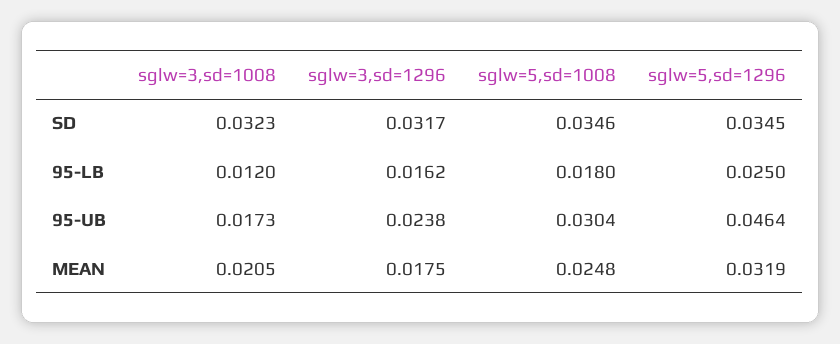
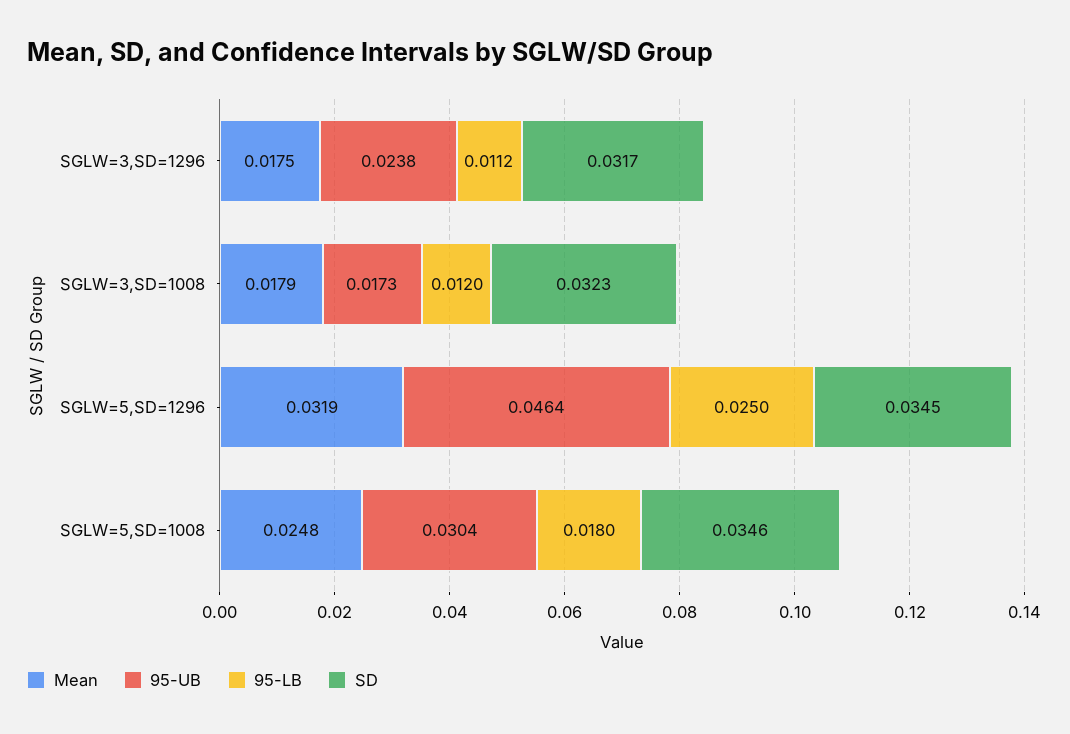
  {
    "SD": {
      "sglw=3,sd=1008": 0.0323,
      "sglw=3,sd=1296": 0.0317,
      "sglw=5,sd=1008": 0.0346,
      "sglw=5,sd=1296": 0.0345
    },
    "95-LB": {
      "sglw=3,sd=1008": 0.012,
-     "sglw=3,sd=1296": 0.0162,
+     "sglw=3,sd=1296": 0.0112,
      "sglw=5,sd=1008": 0.018,
      "sglw=5,sd=1296": 0.025
    },
    "95-UB": {
      "sglw=3,sd=1008": 0.0173,
      "sglw=3,sd=1296": 0.0238,
      "sglw=5,sd=1008": 0.0304,
      "sglw=5,sd=1296": 0.0464
    },
    "MEAN": {
-     "sglw=3,sd=1008": 0.0205,
+     "sglw=3,sd=1008": 0.0179,
      "sglw=3,sd=1296": 0.0175,
      "sglw=5,sd=1008": 0.0248,
      "sglw=5,sd=1296": 0.0319
    }
  }

